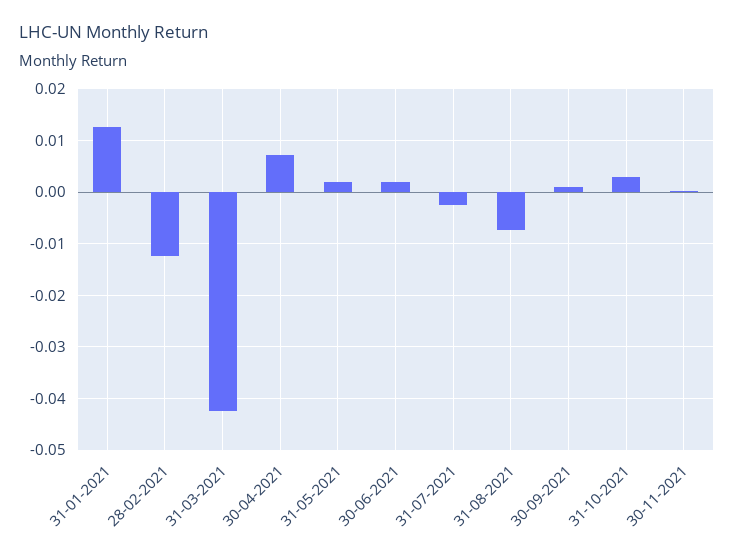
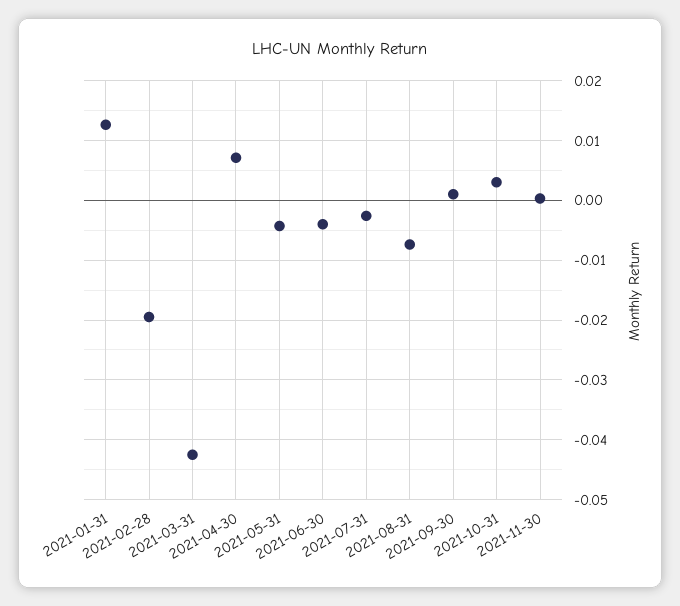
  {
    "31-01-2021": 0.012,
-   "28-02-2021": -0.012,
+   "28-02-2021": -0.02,
    "31-03-2021": -0.042,
    "30-04-2021": 0.008,
-   "31-05-2021": 0.002,
+   "31-05-2021": -0.004,
-   "30-06-2021": 0.002,
+   "30-06-2021": -0.004,
    "31-07-2021": -0.002,
    "31-08-2021": -0.008,
    "30-09-2021": 0.002,
    "31-10-2021": 0.004,
    "30-11-2021": 0
  }

